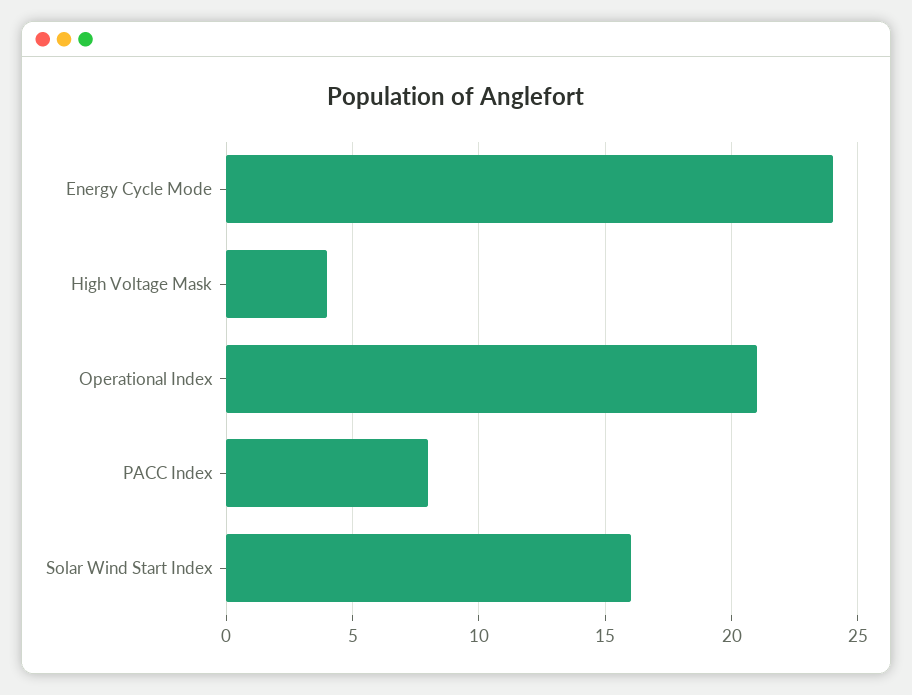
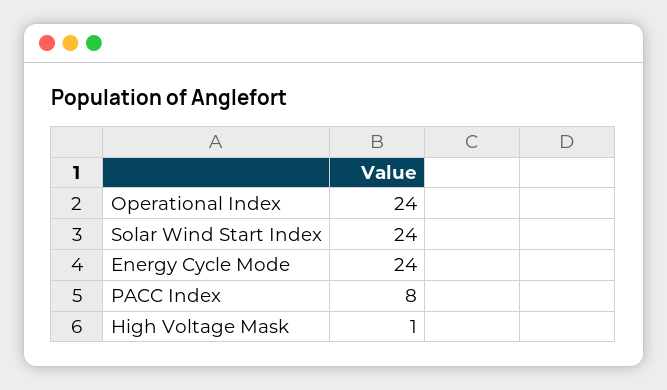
  {
    "Energy Cycle Mode": 24,
-   "High Voltage Mask": 4,
+   "High Voltage Mask": 1,
-   "Operational Index": 21,
+   "Operational Index": 24,
    "PACC Index": 8,
-   "Solar Wind Start Index": 16
+   "Solar Wind Start Index": 24
  }

